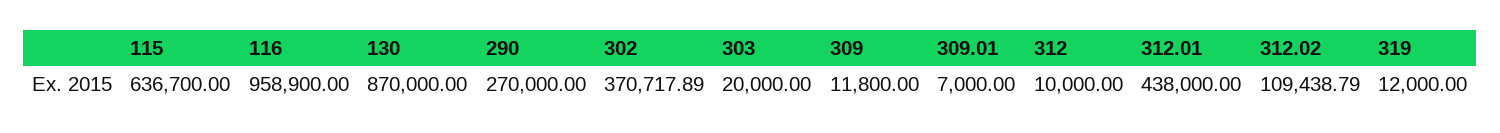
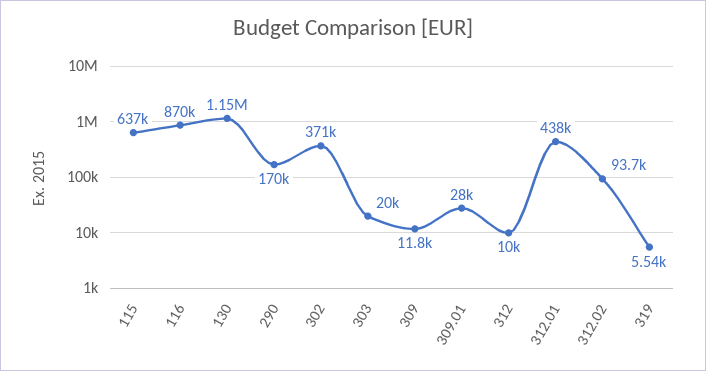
  {
    "115": 636700,
-   "116": 958900,
+   "116": 870000,
-   "130": 870000,
+   "130": 1150000,
-   "290": 270000,
+   "290": 170000,
    "302": 370717.89,
    "303": 20000,
    "309": 11800,
-   "309.01": 7000,
+   "309.01": 28000,
    "312": 10000,
    "312.01": 438000,
-   "312.02": 109438.79,
+   "312.02": 93700,
-   "319": 12000
+   "319": 5540
  }

